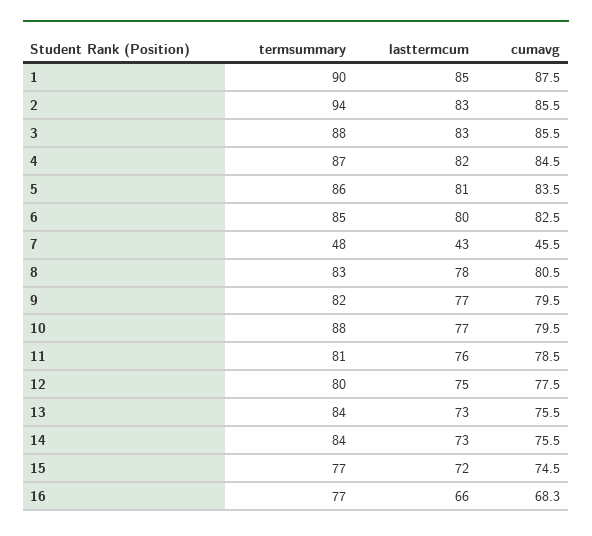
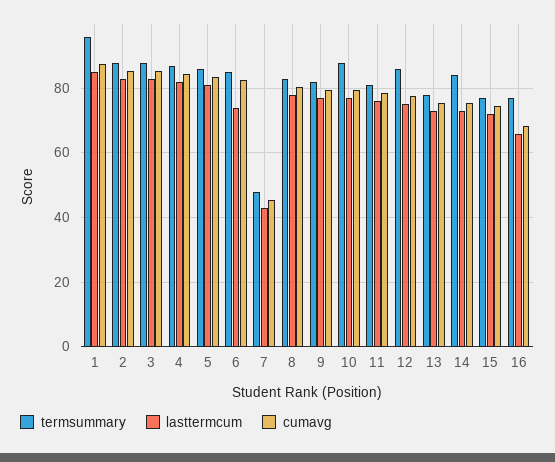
  {
    "termsummary": {
-     "1": 90,
+     "1": 96,
-     "2": 94,
+     "2": 88,
      "3": 88,
      "4": 87,
      "5": 86,
      "6": 85,
      "7": 48,
      "8": 83,
      "9": 82,
      "10": 88,
      "11": 81,
-     "12": 80,
+     "12": 86,
-     "13": 84,
+     "13": 78,
      "14": 84,
      "15": 77,
      "16": 77
    },
    "lasttermcum": {
      "1": 85,
      "2": 83,
      "3": 83,
      "4": 82,
      "5": 81,
-     "6": 80,
+     "6": 74,
      "7": 43,
      "8": 78,
      "9": 77,
      "10": 77,
      "11": 76,
      "12": 75,
      "13": 73,
      "14": 73,
      "15": 72,
      "16": 66
    },
    "cumavg": {
      "1": 87.5,
      "2": 85.5,
      "3": 85.5,
      "4": 84.5,
      "5": 83.5,
      "6": 82.5,
      "7": 45.5,
      "8": 80.5,
      "9": 79.5,
      "10": 79.5,
      "11": 78.5,
      "12": 77.5,
      "13": 75.5,
      "14": 75.5,
      "15": 74.5,
      "16": 68.3
    }
  }

